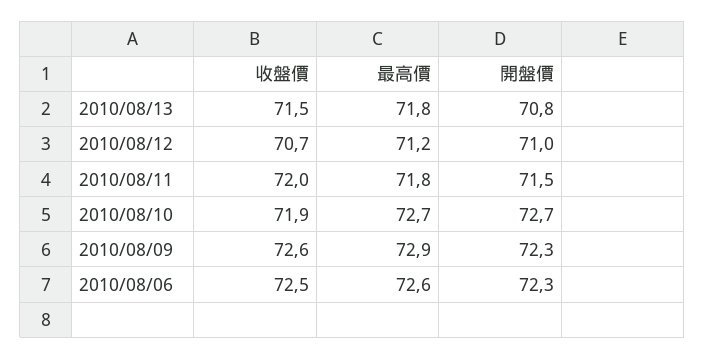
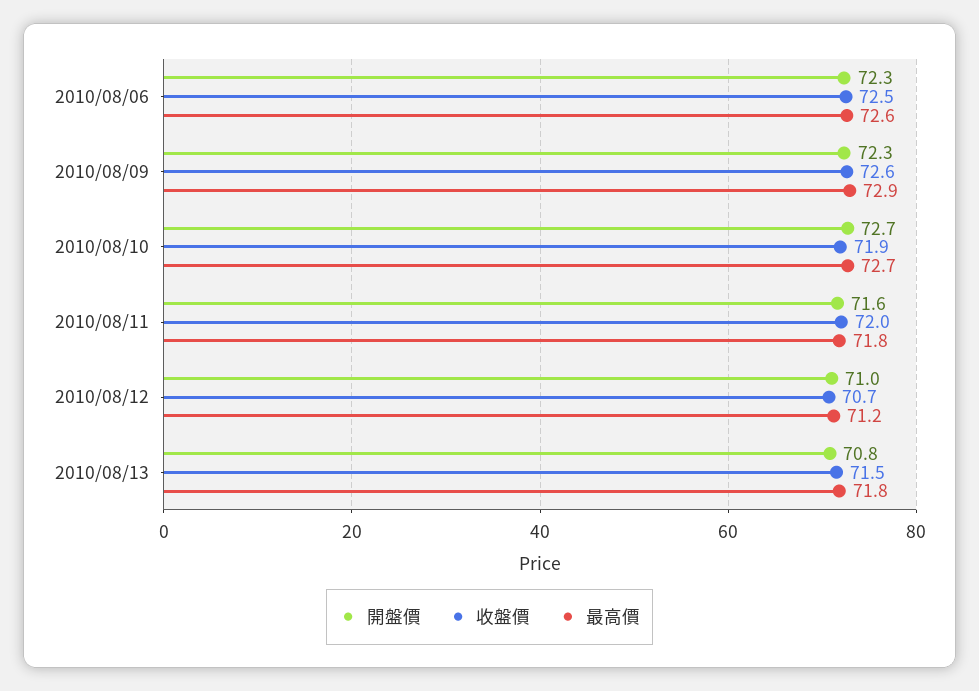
  {
    "收盤價": {
      "2010/08/13": 71.5,
      "2010/08/12": 70.7,
      "2010/08/11": 72,
      "2010/08/10": 71.9,
      "2010/08/09": 72.6,
      "2010/08/06": 72.5
    },
    "最高價": {
      "2010/08/13": 71.8,
      "2010/08/12": 71.2,
      "2010/08/11": 71.8,
      "2010/08/10": 72.7,
      "2010/08/09": 72.9,
      "2010/08/06": 72.6
    },
    "開盤價": {
      "2010/08/13": 70.8,
      "2010/08/12": 71,
-     "2010/08/11": 71.5,
+     "2010/08/11": 71.6,
      "2010/08/10": 72.7,
      "2010/08/09": 72.3,
      "2010/08/06": 72.3
    }
  }

